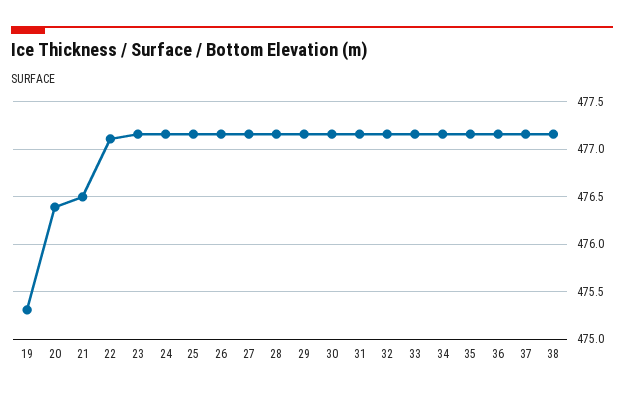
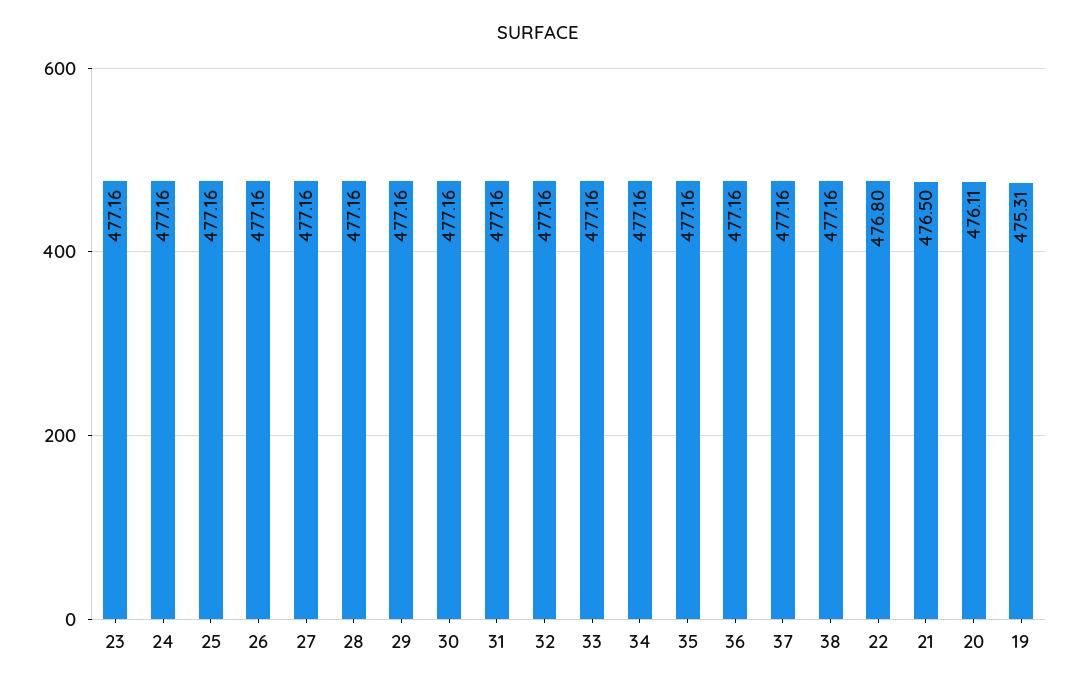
  {
    "19": 475.31,
-   "20": 476.4,
+   "20": 476.11,
    "21": 476.5,
-   "22": 477.1,
+   "22": 476.8,
    "23": 477.16,
    "24": 477.16,
    "25": 477.16,
    "26": 477.16,
    "27": 477.16,
    "28": 477.16,
    "29": 477.16,
    "30": 477.16,
    "31": 477.16,
    "32": 477.16,
    "33": 477.16,
    "34": 477.16,
    "35": 477.16,
    "36": 477.16,
    "37": 477.16,
    "38": 477.16
  }

